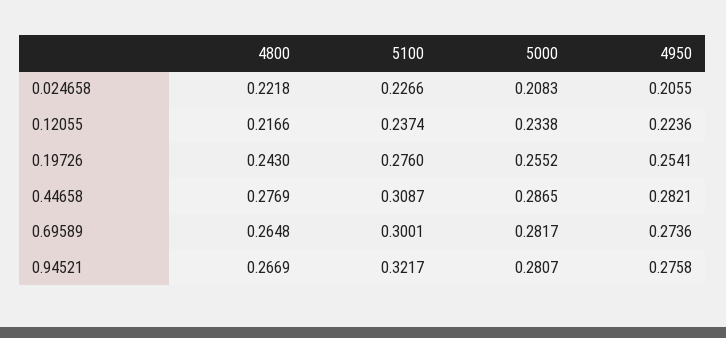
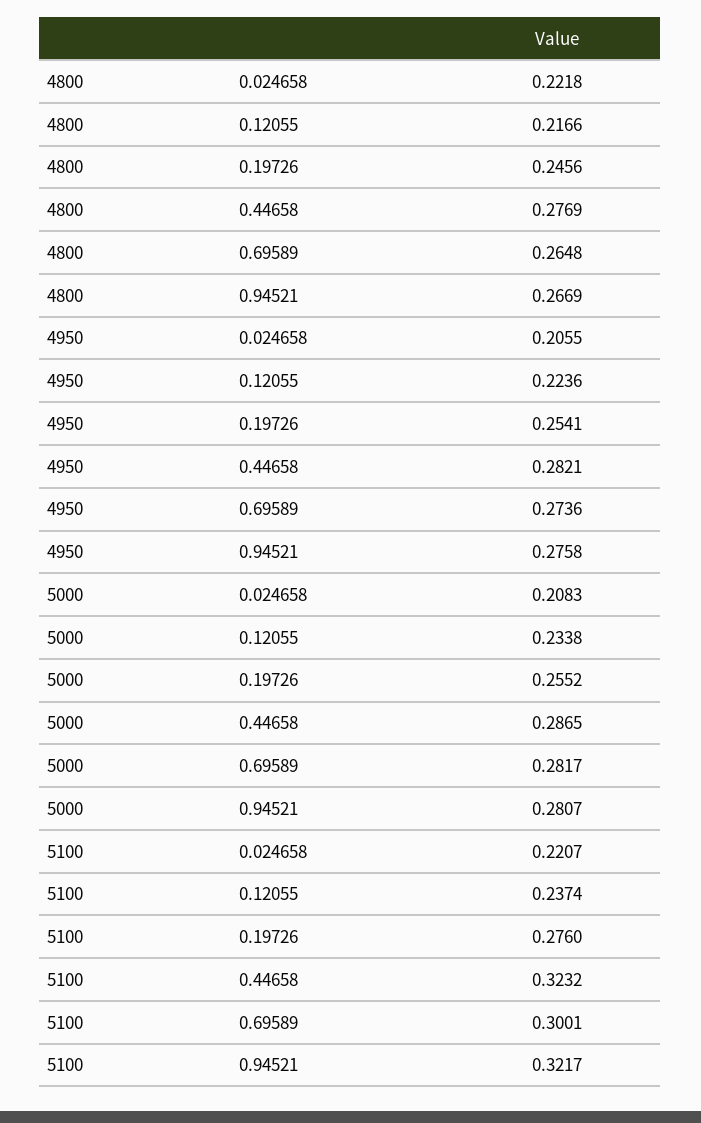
  {
    "4800": {
      "0.024658": 0.2218,
      "0.12055": 0.2166,
-     "0.19726": 0.243,
+     "0.19726": 0.2456,
      "0.44658": 0.2769,
      "0.69589": 0.2648,
      "0.94521": 0.2669
    },
    "5100": {
-     "0.024658": 0.2266,
+     "0.024658": 0.2207,
      "0.12055": 0.2374,
      "0.19726": 0.276,
-     "0.44658": 0.3087,
+     "0.44658": 0.3232,
      "0.69589": 0.3001,
      "0.94521": 0.3217
    },
    "5000": {
      "0.024658": 0.2083,
      "0.12055": 0.2338,
      "0.19726": 0.2552,
      "0.44658": 0.2865,
      "0.69589": 0.2817,
      "0.94521": 0.2807
    },
    "4950": {
      "0.024658": 0.2055,
      "0.12055": 0.2236,
      "0.19726": 0.2541,
      "0.44658": 0.2821,
      "0.69589": 0.2736,
      "0.94521": 0.2758
    }
  }

